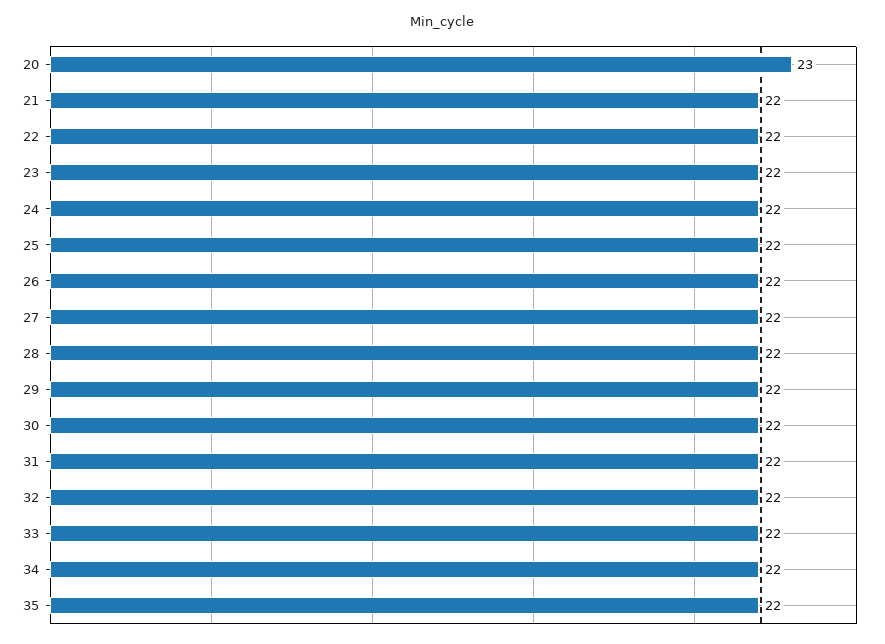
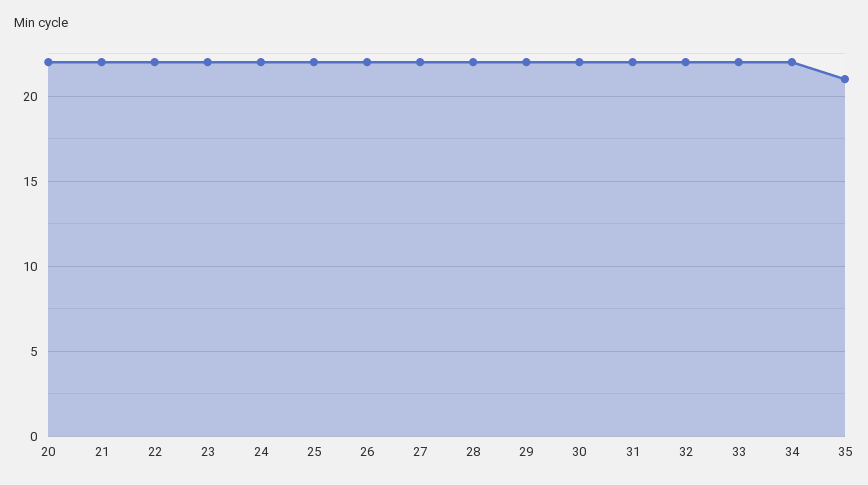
  {
-   "20": 23,
+   "20": 22,
    "21": 22,
    "22": 22,
    "23": 22,
    "24": 22,
    "25": 22,
    "26": 22,
    "27": 22,
    "28": 22,
    "29": 22,
    "30": 22,
    "31": 22,
    "32": 22,
    "33": 22,
    "34": 22,
-   "35": 22
+   "35": 21
  }

